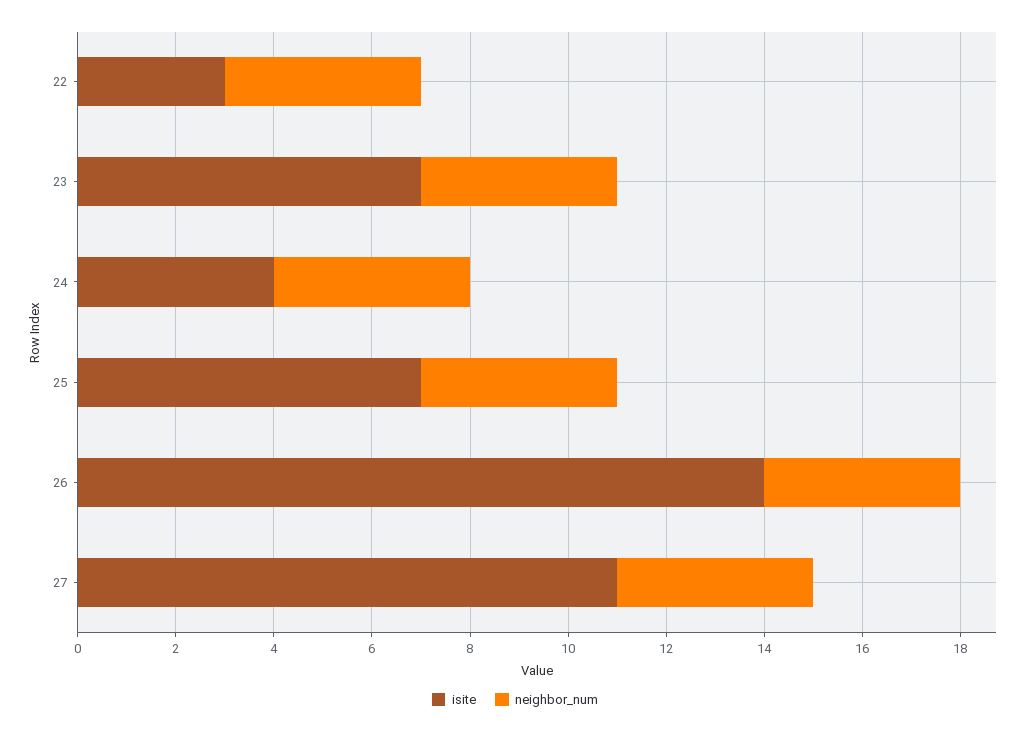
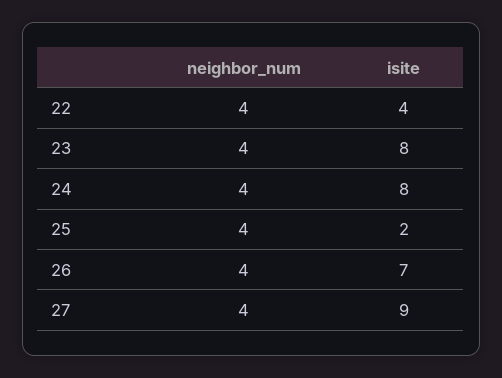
  {
    "isite": {
-     "22": 3,
+     "22": 4,
-     "23": 7,
+     "23": 8,
-     "24": 4,
+     "24": 8,
-     "25": 7,
+     "25": 2,
-     "26": 14,
+     "26": 7,
-     "27": 11
+     "27": 9
    },
    "neighbor_num": {
      "22": 4,
      "23": 4,
      "24": 4,
      "25": 4,
      "26": 4,
      "27": 4
    }
  }

